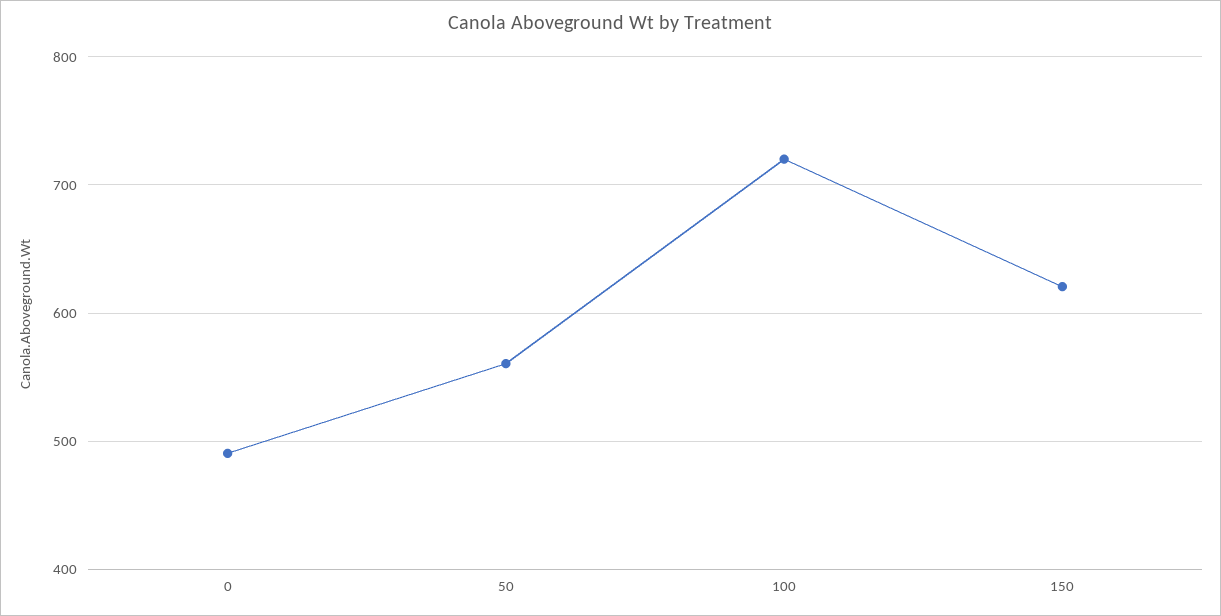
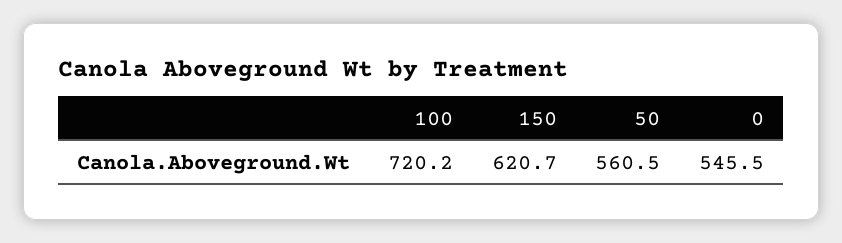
  {
-   "0": 490,
+   "0": 545.5,
    "50": 560.5,
    "100": 720.2,
    "150": 620.7
  }

